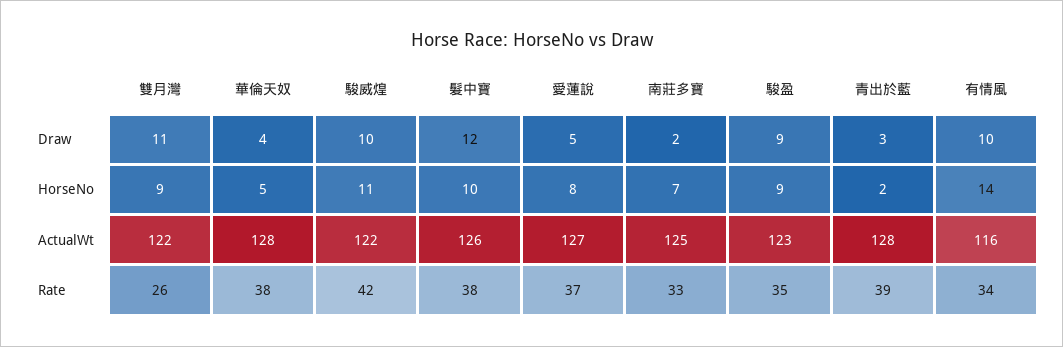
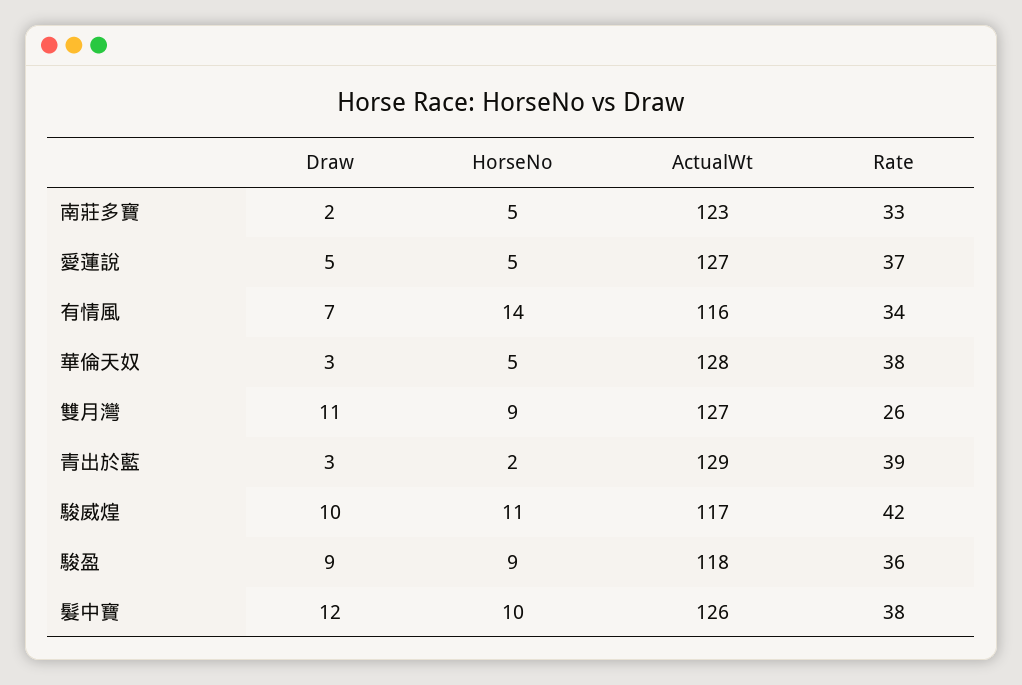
  {
    "雙月灣": {
      "Draw": 11,
      "HorseNo": 9,
-     "ActualWt": 122,
+     "ActualWt": 127,
      "Rate": 26
    },
    "華倫天奴": {
-     "Draw": 4,
+     "Draw": 3,
      "HorseNo": 5,
      "ActualWt": 128,
      "Rate": 38
    },
    "駿威煌": {
      "Draw": 10,
      "HorseNo": 11,
-     "ActualWt": 122,
+     "ActualWt": 117,
      "Rate": 42
    },
    "髮中寶": {
      "Draw": 12,
      "HorseNo": 10,
      "ActualWt": 126,
      "Rate": 38
    },
    "愛蓮說": {
      "Draw": 5,
-     "HorseNo": 8,
+     "HorseNo": 5,
      "ActualWt": 127,
      "Rate": 37
    },
    "南莊多寶": {
      "Draw": 2,
-     "HorseNo": 7,
+     "HorseNo": 5,
-     "ActualWt": 125,
+     "ActualWt": 123,
      "Rate": 33
    },
    "駿盈": {
      "Draw": 9,
      "HorseNo": 9,
-     "ActualWt": 123,
+     "ActualWt": 118,
-     "Rate": 35
+     "Rate": 36
    },
    "青出於藍": {
      "Draw": 3,
      "HorseNo": 2,
-     "ActualWt": 128,
+     "ActualWt": 129,
      "Rate": 39
    },
    "有情風": {
-     "Draw": 10,
+     "Draw": 7,
      "HorseNo": 14,
      "ActualWt": 116,
      "Rate": 34
    }
  }

